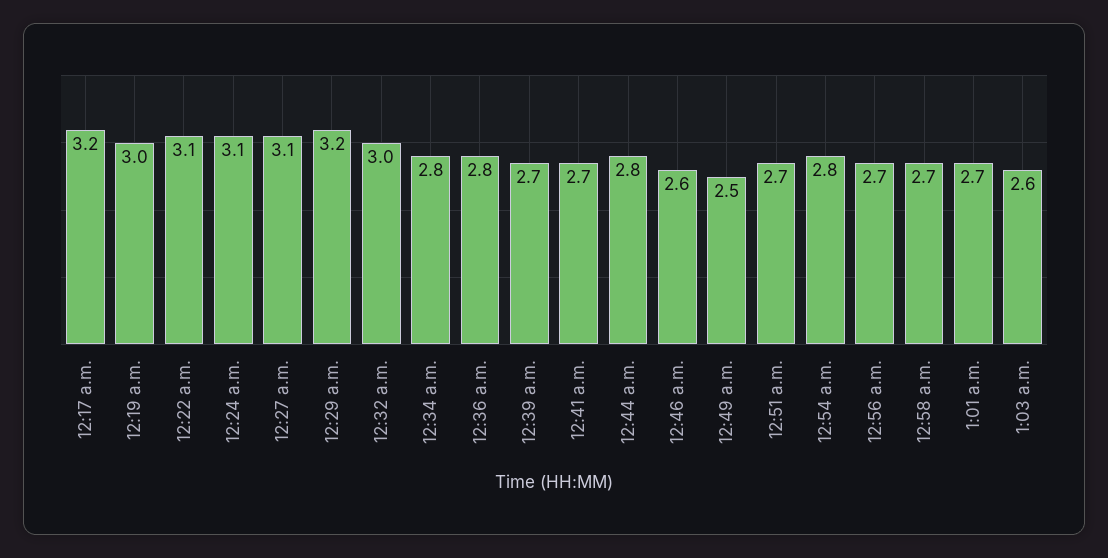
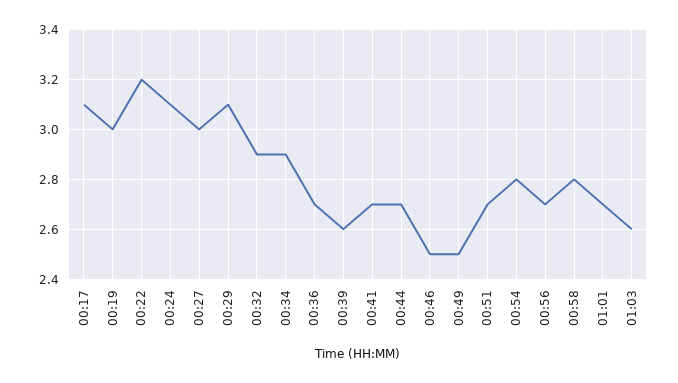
  {
-   "12:17 a.m.": 3.2,
+   "12:17 a.m.": 3.1,
    "12:19 a.m.": 3,
-   "12:22 a.m.": 3.1,
+   "12:22 a.m.": 3.2,
    "12:24 a.m.": 3.1,
-   "12:27 a.m.": 3.1,
+   "12:27 a.m.": 3,
-   "12:29 a.m.": 3.2,
+   "12:29 a.m.": 3.1,
-   "12:32 a.m.": 3,
+   "12:32 a.m.": 2.9,
-   "12:34 a.m.": 2.8,
+   "12:34 a.m.": 2.9,
-   "12:36 a.m.": 2.8,
+   "12:36 a.m.": 2.7,
-   "12:39 a.m.": 2.7,
+   "12:39 a.m.": 2.6,
    "12:41 a.m.": 2.7,
-   "12:44 a.m.": 2.8,
+   "12:44 a.m.": 2.7,
-   "12:46 a.m.": 2.6,
+   "12:46 a.m.": 2.5,
    "12:49 a.m.": 2.5,
    "12:51 a.m.": 2.7,
    "12:54 a.m.": 2.8,
    "12:56 a.m.": 2.7,
-   "12:58 a.m.": 2.7,
+   "12:58 a.m.": 2.8,
    "1:01 a.m.": 2.7,
    "1:03 a.m.": 2.6
  }

